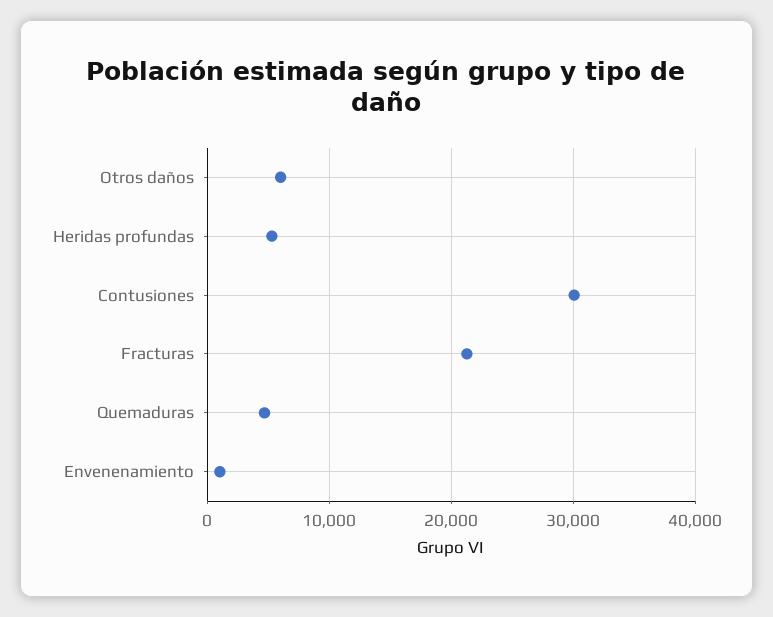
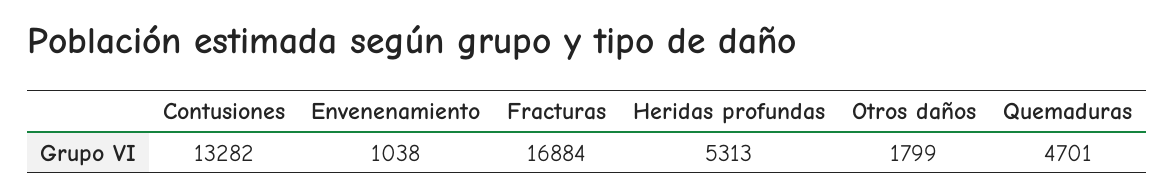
  {
-   "Otros daños": 6000,
+   "Otros daños": 1799,
    "Heridas profundas": 5313,
-   "Contusiones": 30000,
+   "Contusiones": 13282,
-   "Fracturas": 21000,
+   "Fracturas": 16884,
    "Quemaduras": 4701,
    "Envenenamiento": 1038
  }

